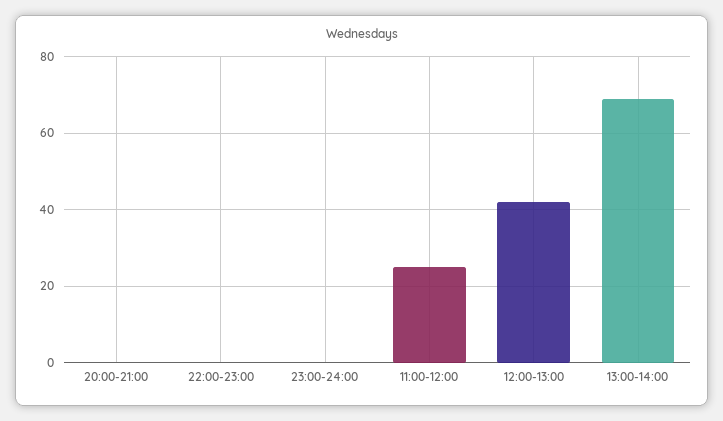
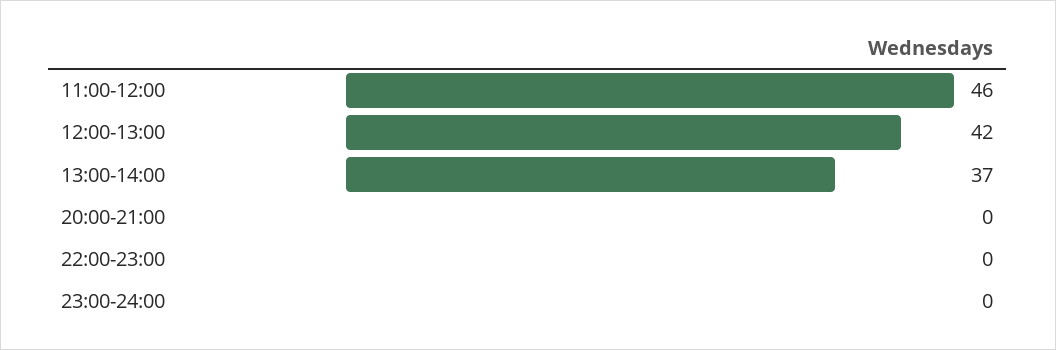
  {
    "20:00-21:00": 0,
    "22:00-23:00": 0,
    "23:00-24:00": 0,
-   "11:00-12:00": 25,
+   "11:00-12:00": 46,
    "12:00-13:00": 42,
-   "13:00-14:00": 70
+   "13:00-14:00": 37
  }

